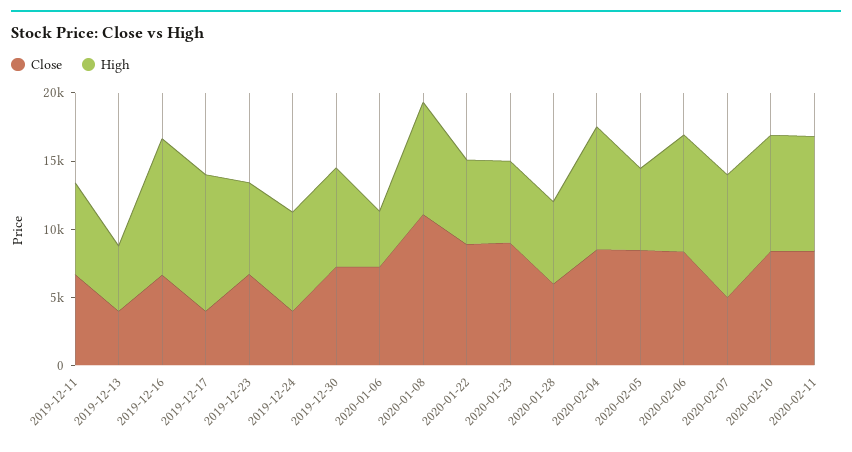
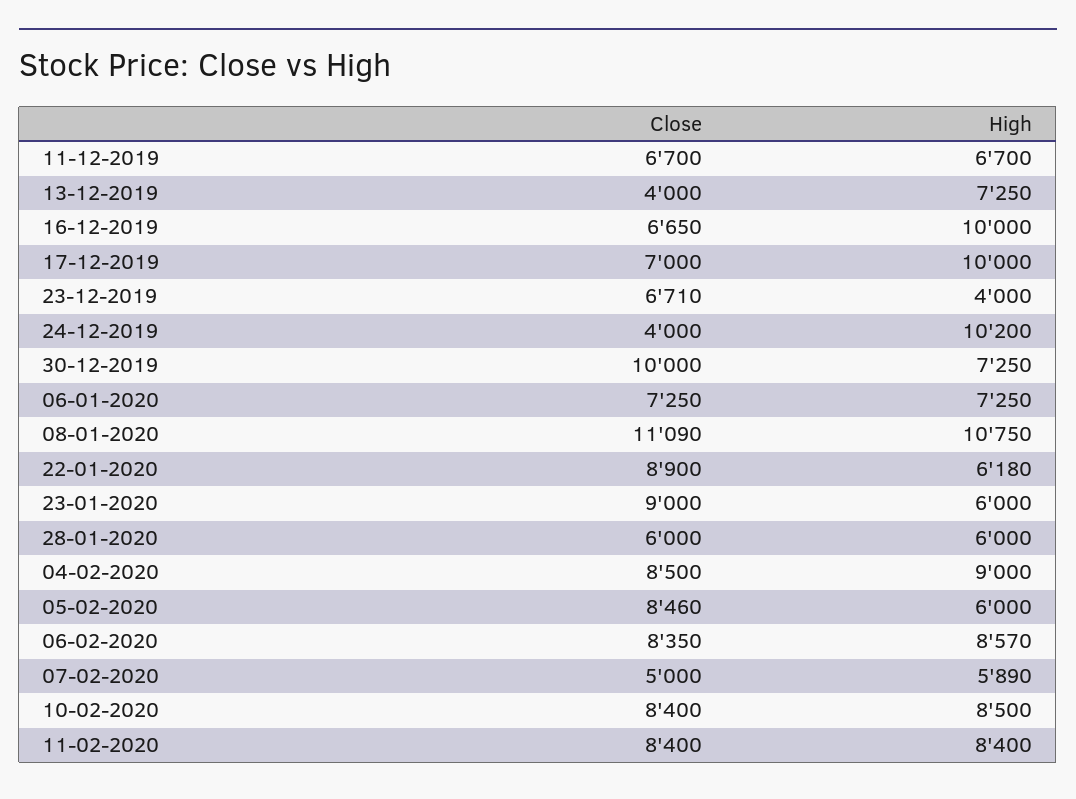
  {
    "Close": {
      "2019-12-11": 6700,
      "2019-12-13": 4000,
      "2019-12-16": 6650,
-     "2019-12-17": 4000,
+     "2019-12-17": 7000,
      "2019-12-23": 6710,
      "2019-12-24": 4000,
-     "2019-12-30": 7000,
+     "2019-12-30": 10000,
      "2020-01-06": 7250,
      "2020-01-08": 11090,
      "2020-01-22": 8900,
      "2020-01-23": 9000,
      "2020-01-28": 6000,
      "2020-02-04": 8500,
      "2020-02-05": 8460,
      "2020-02-06": 8350,
      "2020-02-07": 5000,
      "2020-02-10": 8400,
      "2020-02-11": 8400
    },
    "High": {
      "2019-12-11": 6700,
-     "2019-12-13": 5000,
+     "2019-12-13": 7250,
      "2019-12-16": 10000,
      "2019-12-17": 10000,
-     "2019-12-23": 7000,
+     "2019-12-23": 4000,
-     "2019-12-24": 7000,
+     "2019-12-24": 10200,
      "2019-12-30": 7250,
-     "2020-01-06": 4000,
+     "2020-01-06": 7250,
-     "2020-01-08": 8000,
+     "2020-01-08": 10750,
      "2020-01-22": 6180,
      "2020-01-23": 6000,
      "2020-01-28": 6000,
      "2020-02-04": 9000,
      "2020-02-05": 6000,
      "2020-02-06": 8570,
-     "2020-02-07": 9000,
+     "2020-02-07": 5890,
      "2020-02-10": 8500,
      "2020-02-11": 8400
    }
  }

